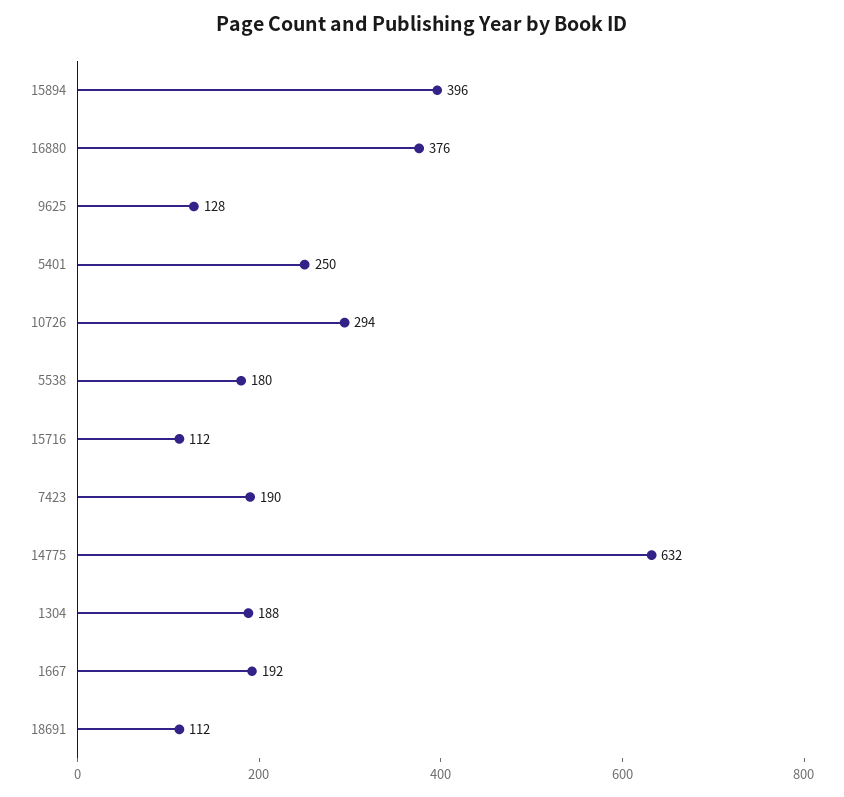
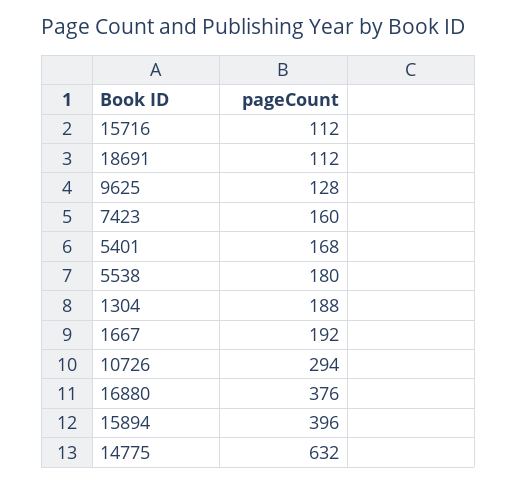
  {
    "15894": 396,
    "16880": 376,
    "9625": 128,
-   "5401": 250,
+   "5401": 168,
    "10726": 294,
    "5538": 180,
    "15716": 112,
-   "7423": 190,
+   "7423": 160,
    "14775": 632,
    "1304": 188,
    "1667": 192,
    "18691": 112
  }

